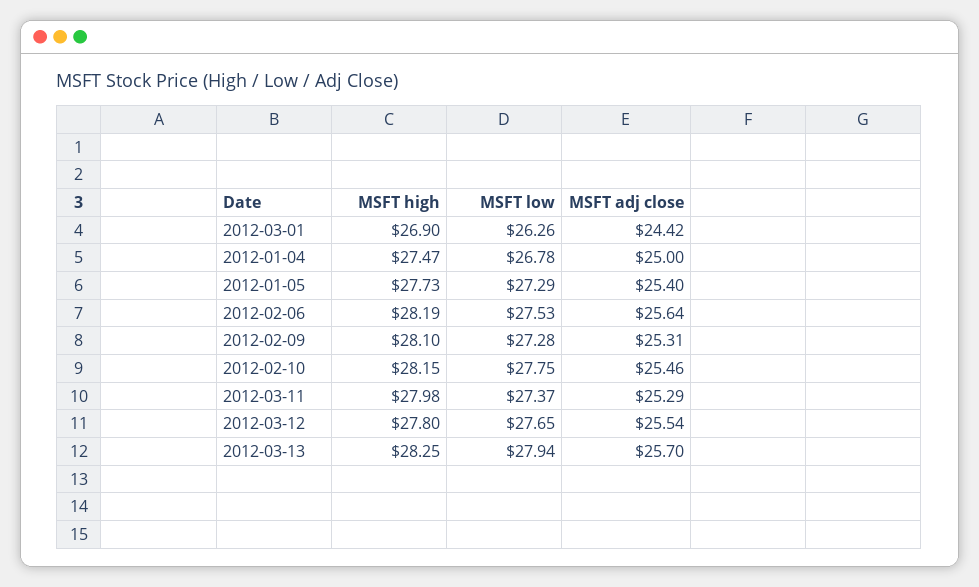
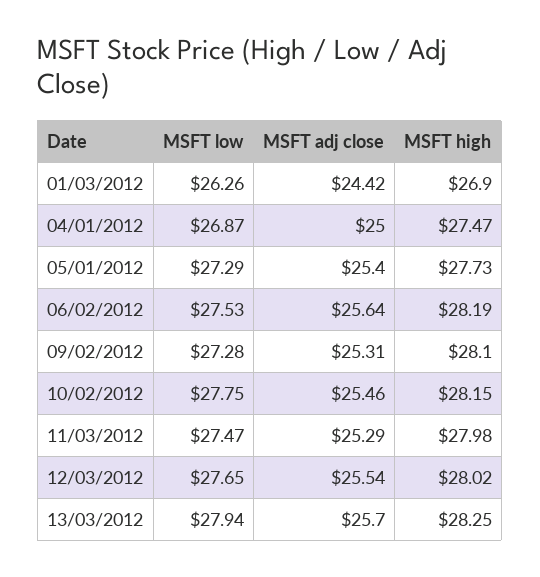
  {
    "MSFT high": {
      "2012-03-01": 26.9,
      "2012-01-04": 27.47,
      "2012-01-05": 27.73,
      "2012-02-06": 28.19,
      "2012-02-09": 28.1,
      "2012-02-10": 28.15,
      "2012-03-11": 27.98,
-     "2012-03-12": 27.8,
+     "2012-03-12": 28.02,
      "2012-03-13": 28.25
    },
    "MSFT low": {
      "2012-03-01": 26.26,
-     "2012-01-04": 26.78,
+     "2012-01-04": 26.87,
      "2012-01-05": 27.29,
      "2012-02-06": 27.53,
      "2012-02-09": 27.28,
      "2012-02-10": 27.75,
-     "2012-03-11": 27.37,
+     "2012-03-11": 27.47,
      "2012-03-12": 27.65,
      "2012-03-13": 27.94
    },
    "MSFT adj close": {
      "2012-03-01": 24.42,
      "2012-01-04": 25,
      "2012-01-05": 25.4,
      "2012-02-06": 25.64,
      "2012-02-09": 25.31,
      "2012-02-10": 25.46,
      "2012-03-11": 25.29,
      "2012-03-12": 25.54,
      "2012-03-13": 25.7
    }
  }

